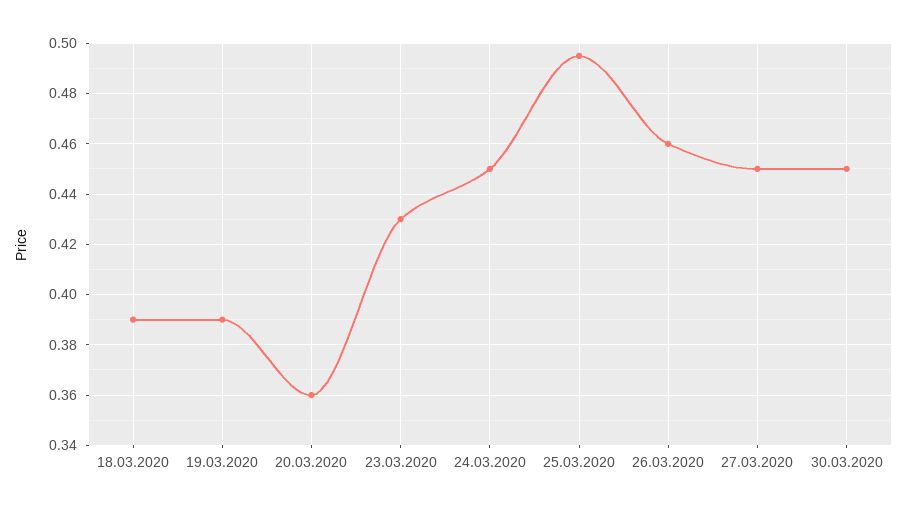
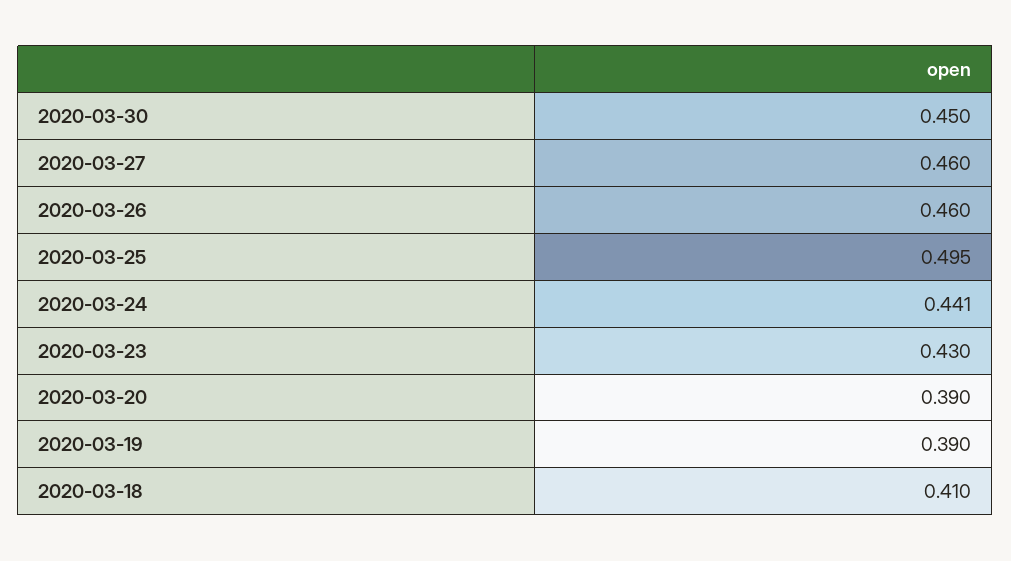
  {
-   "18.03.2020": 0.39,
+   "18.03.2020": 0.41,
    "19.03.2020": 0.39,
-   "20.03.2020": 0.36,
+   "20.03.2020": 0.39,
    "23.03.2020": 0.43,
-   "24.03.2020": 0.45,
+   "24.03.2020": 0.441,
    "25.03.2020": 0.495,
    "26.03.2020": 0.46,
-   "27.03.2020": 0.45,
+   "27.03.2020": 0.46,
    "30.03.2020": 0.45
  }

